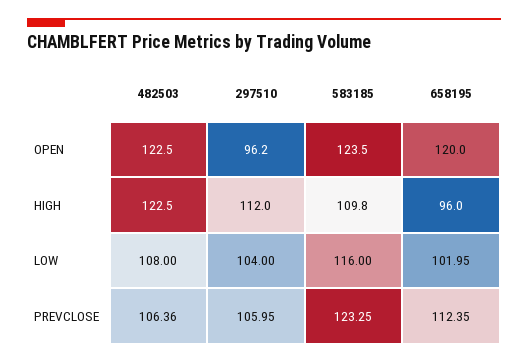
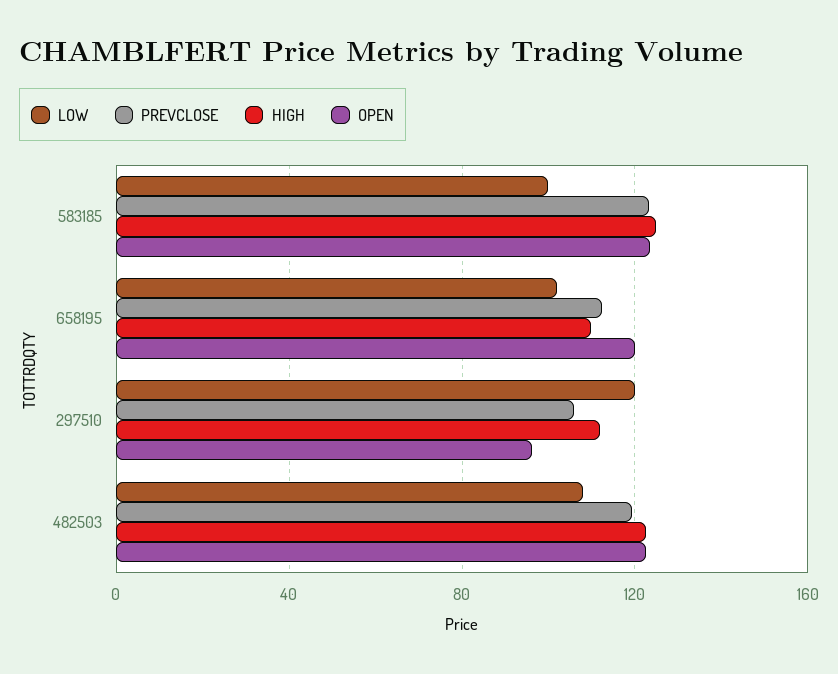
  {
    "OPEN": {
      "482503": 122.5,
      "297510": 96.2,
      "583185": 123.5,
      "658195": 120
    },
    "HIGH": {
      "482503": 122.5,
      "297510": 112,
-     "583185": 109.8,
+     "583185": 125,
-     "658195": 96
+     "658195": 110
    },
    "LOW": {
      "482503": 108,
-     "297510": 104,
+     "297510": 120,
-     "583185": 116,
+     "583185": 100,
      "658195": 101.95
    },
    "PREVCLOSE": {
-     "482503": 106.36,
+     "482503": 120,
      "297510": 105.95,
      "583185": 123.25,
      "658195": 112.35
    }
  }

